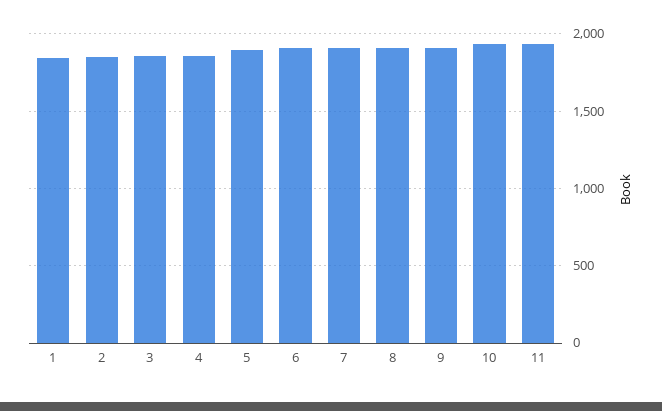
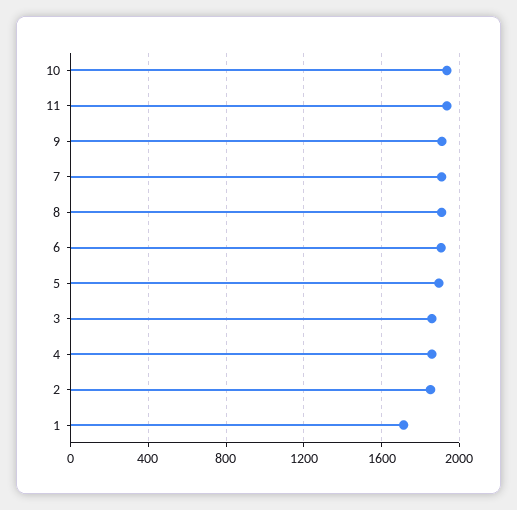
  {
-   "1": 1850,
+   "1": 1700,
    "2": 1850,
    "3": 1850,
    "4": 1850,
    "5": 1900,
    "6": 1900,
    "7": 1900,
    "8": 1900,
    "9": 1900,
    "10": 1950,
    "11": 1950
  }

